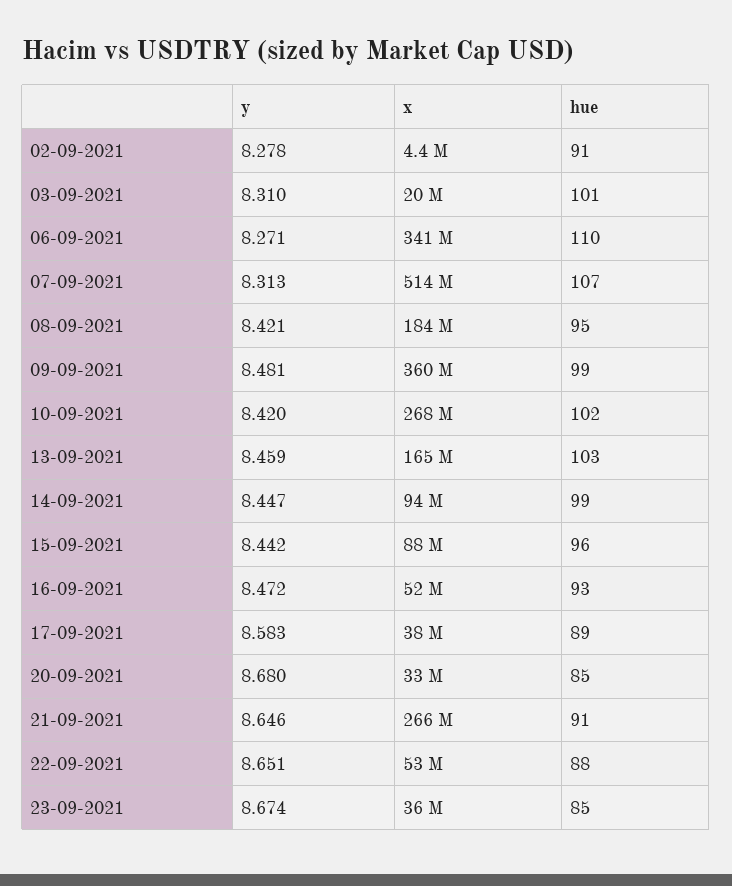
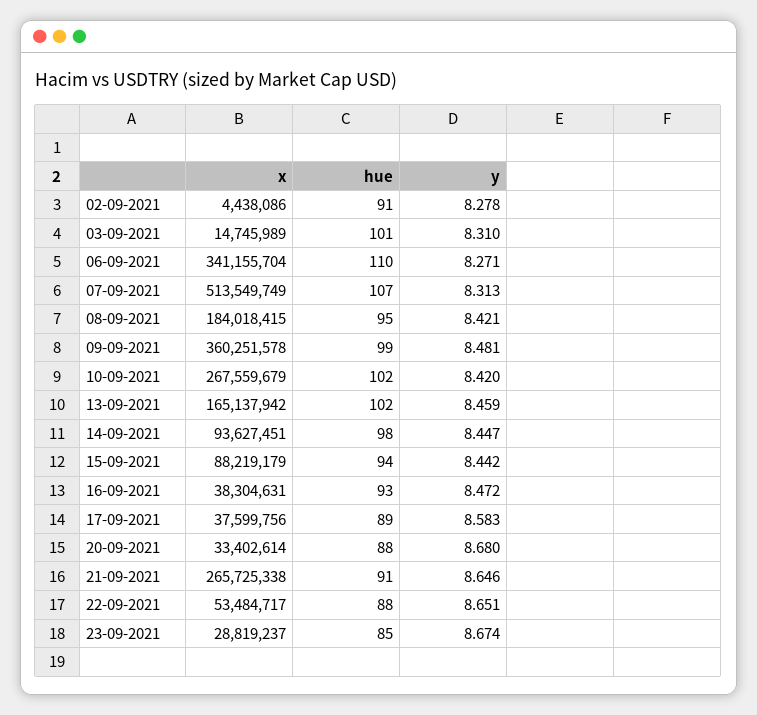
  {
    "y": {
      "02-09-2021": 8.278,
      "03-09-2021": 8.31,
      "06-09-2021": 8.271,
      "07-09-2021": 8.313,
      "08-09-2021": 8.421,
      "09-09-2021": 8.481,
      "10-09-2021": 8.42,
      "13-09-2021": 8.459,
      "14-09-2021": 8.447,
      "15-09-2021": 8.442,
      "16-09-2021": 8.472,
      "17-09-2021": 8.583,
      "20-09-2021": 8.68,
      "21-09-2021": 8.646,
      "22-09-2021": 8.651,
      "23-09-2021": 8.674
    },
    "x": {
      "02-09-2021": 4438086,
-     "03-09-2021": 20000000,
+     "03-09-2021": 14745989,
      "06-09-2021": 341155704,
      "07-09-2021": 513549749,
      "08-09-2021": 184018415,
      "09-09-2021": 360251578,
      "10-09-2021": 267559679,
      "13-09-2021": 165137942,
      "14-09-2021": 93627451,
      "15-09-2021": 88219179,
-     "16-09-2021": 52000000,
+     "16-09-2021": 38304631,
      "17-09-2021": 37599756,
      "20-09-2021": 33402614,
      "21-09-2021": 265725338,
      "22-09-2021": 53484717,
-     "23-09-2021": 36000000
+     "23-09-2021": 28819237
    },
    "hue": {
      "02-09-2021": 91,
      "03-09-2021": 101,
      "06-09-2021": 110,
      "07-09-2021": 107,
      "08-09-2021": 95,
      "09-09-2021": 99,
      "10-09-2021": 102,
-     "13-09-2021": 103,
+     "13-09-2021": 102,
-     "14-09-2021": 99,
+     "14-09-2021": 98,
-     "15-09-2021": 96,
+     "15-09-2021": 94,
      "16-09-2021": 93,
      "17-09-2021": 89,
-     "20-09-2021": 85,
+     "20-09-2021": 88,
      "21-09-2021": 91,
      "22-09-2021": 88,
      "23-09-2021": 85
    }
  }

